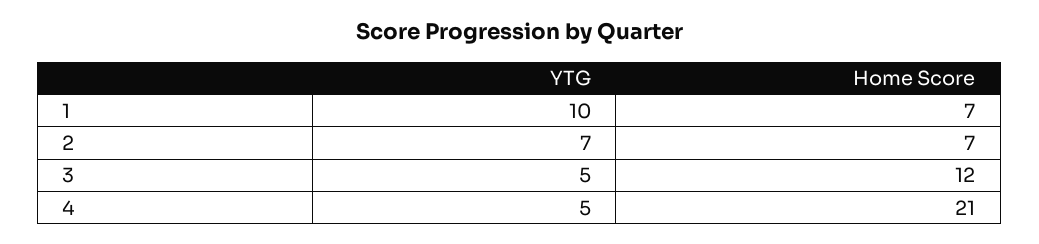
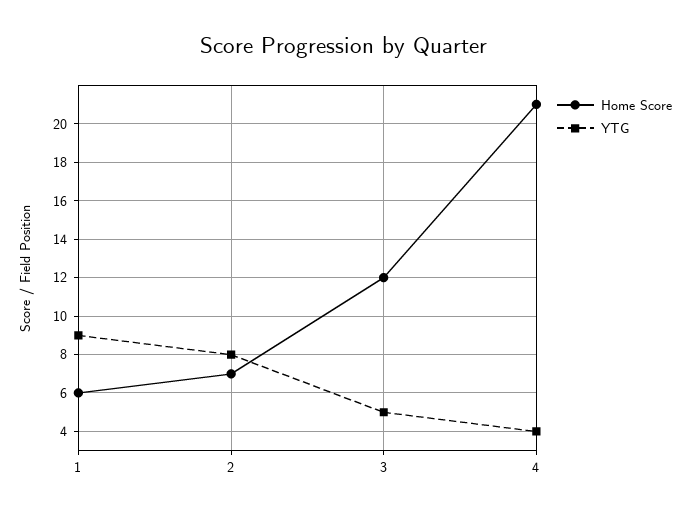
  {
    "YTG": {
-     "1": 10,
+     "1": 9,
-     "2": 7,
+     "2": 8,
      "3": 5,
-     "4": 5
+     "4": 4
    },
    "Home Score": {
-     "1": 7,
+     "1": 6,
      "2": 7,
      "3": 12,
      "4": 21
    }
  }

